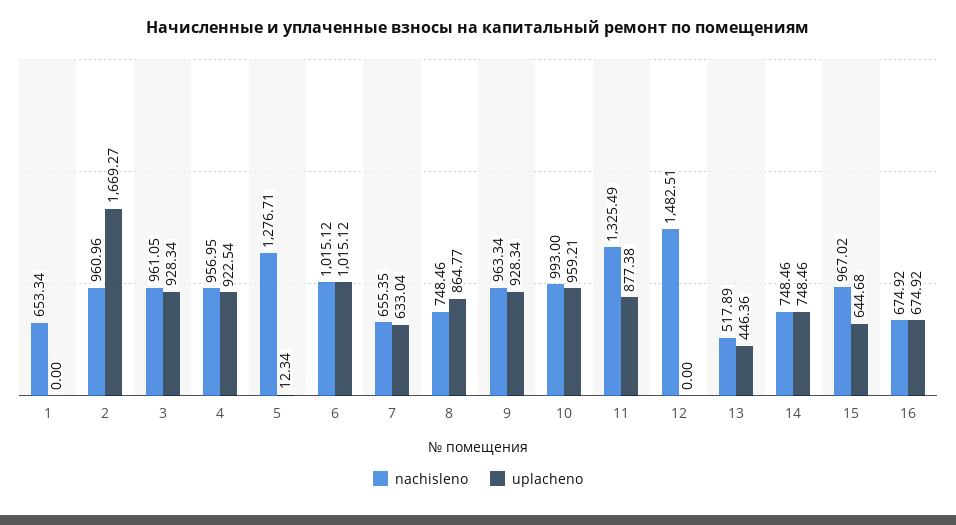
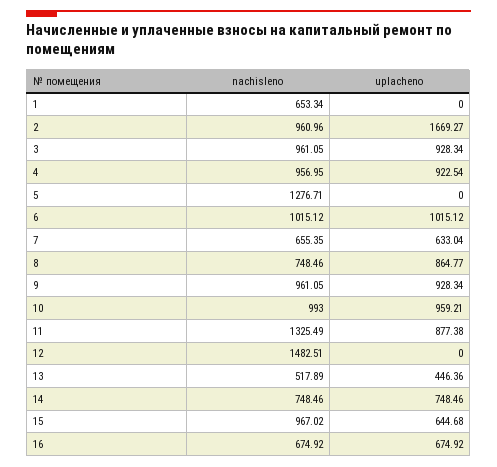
  {
    "nachisleno": {
      "1": 653.34,
      "2": 960.96,
      "3": 961.05,
      "4": 956.95,
      "5": 1276.71,
      "6": 1015.12,
      "7": 655.35,
      "8": 748.46,
-     "9": 963.34,
+     "9": 961.05,
      "10": 993,
      "11": 1325.49,
      "12": 1482.51,
      "13": 517.89,
      "14": 748.46,
      "15": 967.02,
      "16": 674.92
    },
    "uplacheno": {
      "1": 0,
      "2": 1669.27,
      "3": 928.34,
      "4": 922.54,
-     "5": 12.34,
+     "5": 0,
      "6": 1015.12,
      "7": 633.04,
      "8": 864.77,
      "9": 928.34,
      "10": 959.21,
      "11": 877.38,
      "12": 0,
      "13": 446.36,
      "14": 748.46,
      "15": 644.68,
      "16": 674.92
    }
  }

